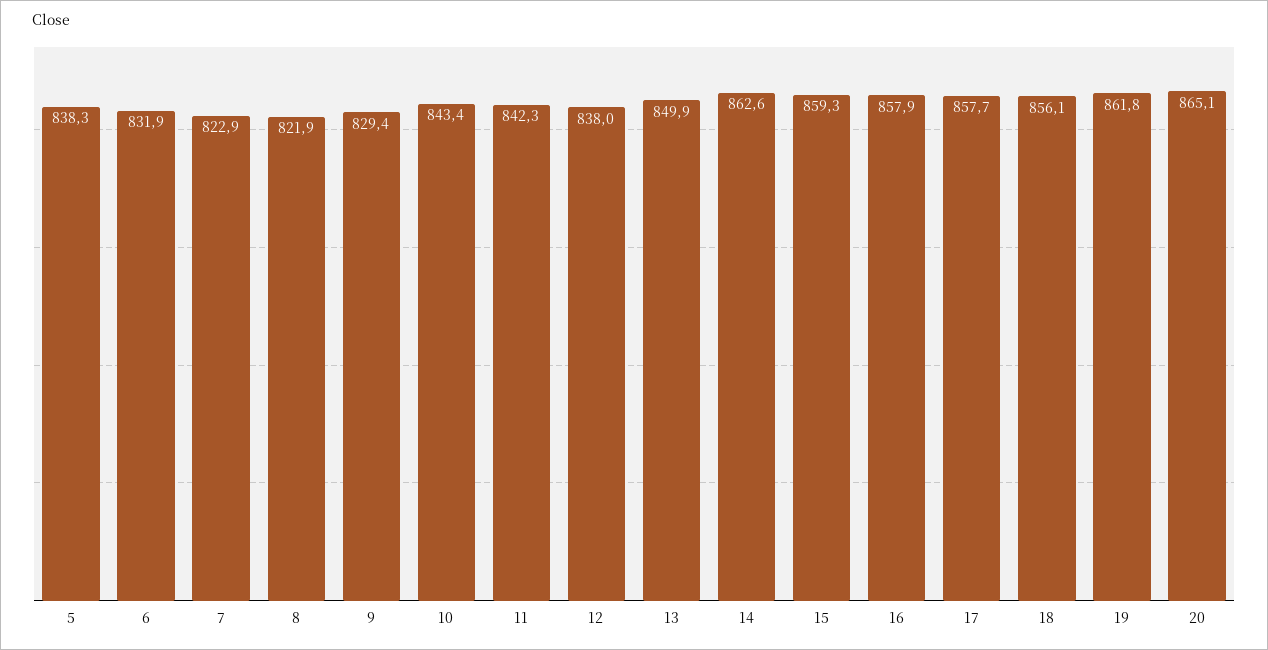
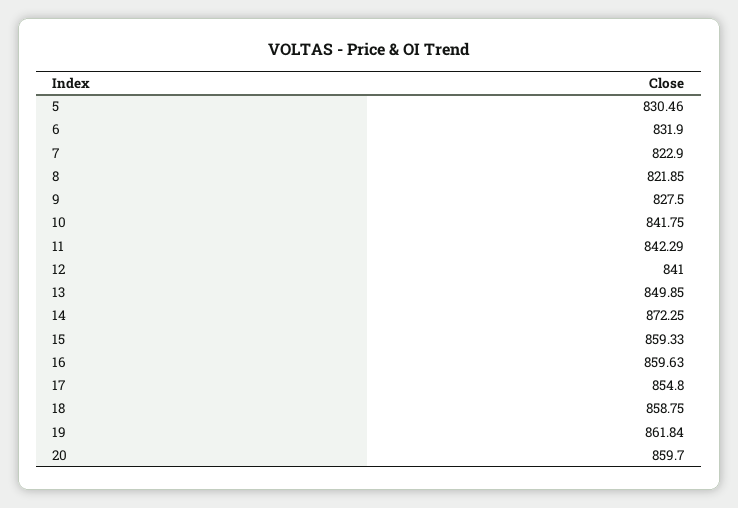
  {
-   "5": 838.3,
+   "5": 830.46,
    "6": 831.9,
    "7": 822.9,
    "8": 821.85,
-   "9": 829.4,
+   "9": 827.5,
-   "10": 843.4,
+   "10": 841.75,
    "11": 842.29,
-   "12": 838,
+   "12": 841,
    "13": 849.85,
-   "14": 862.6,
+   "14": 872.25,
    "15": 859.33,
-   "16": 857.9,
+   "16": 859.63,
-   "17": 857.7,
+   "17": 854.8,
-   "18": 856.1,
+   "18": 858.75,
    "19": 861.84,
-   "20": 865.1
+   "20": 859.7
  }

